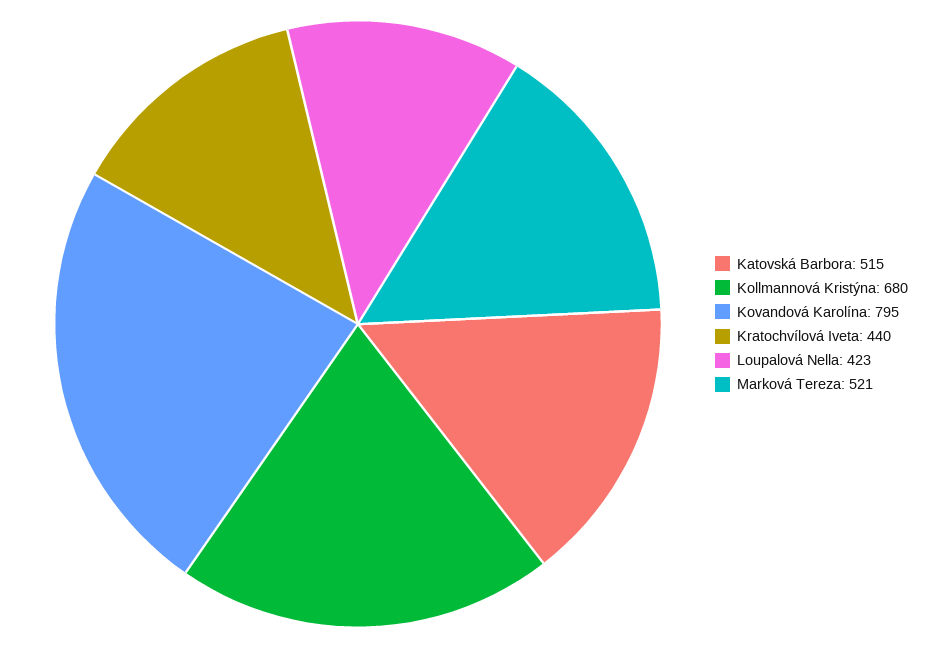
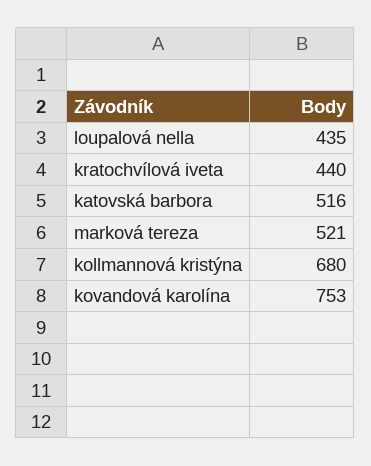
  {
-   "Katovská Barbora": 515,
+   "Katovská Barbora": 516,
    "Kollmannová Kristýna": 680,
-   "Kovandová Karolína": 795,
+   "Kovandová Karolína": 753,
    "Kratochvílová Iveta": 440,
-   "Loupalová Nella": 423,
+   "Loupalová Nella": 435,
    "Marková Tereza": 521
  }

